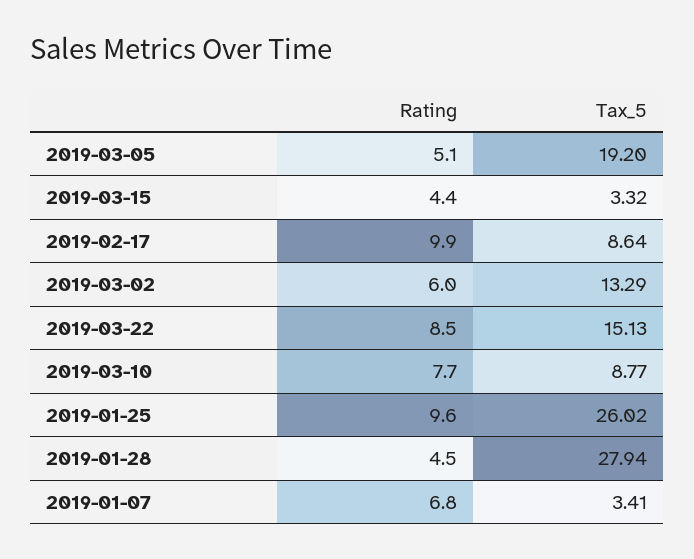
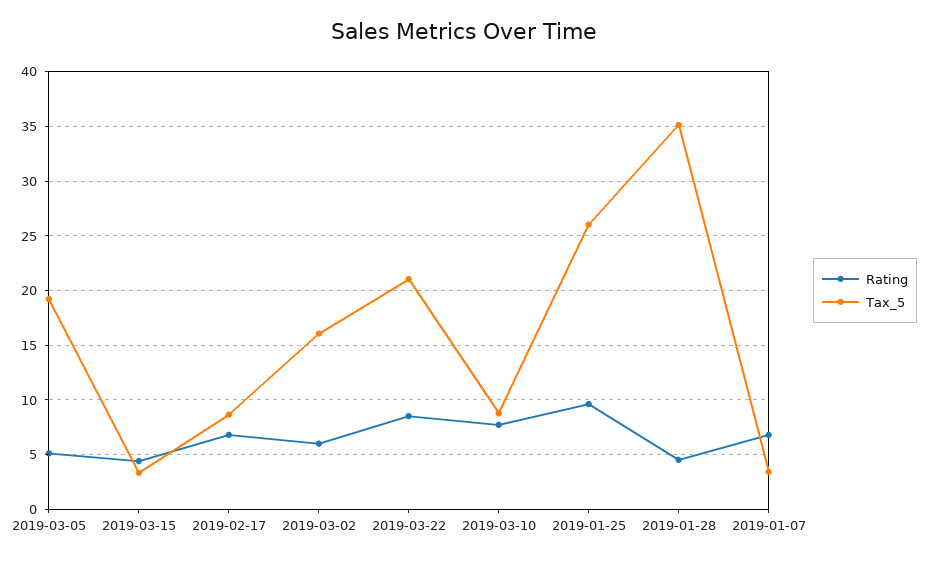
  {
    "Rating": {
      "2019-03-05": 5.1,
      "2019-03-15": 4.4,
-     "2019-02-17": 9.9,
+     "2019-02-17": 7,
      "2019-03-02": 6,
      "2019-03-22": 8.5,
      "2019-03-10": 7.7,
      "2019-01-25": 9.6,
      "2019-01-28": 4.5,
      "2019-01-07": 6.8
    },
    "Tax_5": {
      "2019-03-05": 19.2,
      "2019-03-15": 3.32,
      "2019-02-17": 8.64,
-     "2019-03-02": 13.29,
+     "2019-03-02": 16,
-     "2019-03-22": 15.13,
+     "2019-03-22": 21,
      "2019-03-10": 8.77,
      "2019-01-25": 26.02,
-     "2019-01-28": 27.94,
+     "2019-01-28": 35,
      "2019-01-07": 3.41
    }
  }

